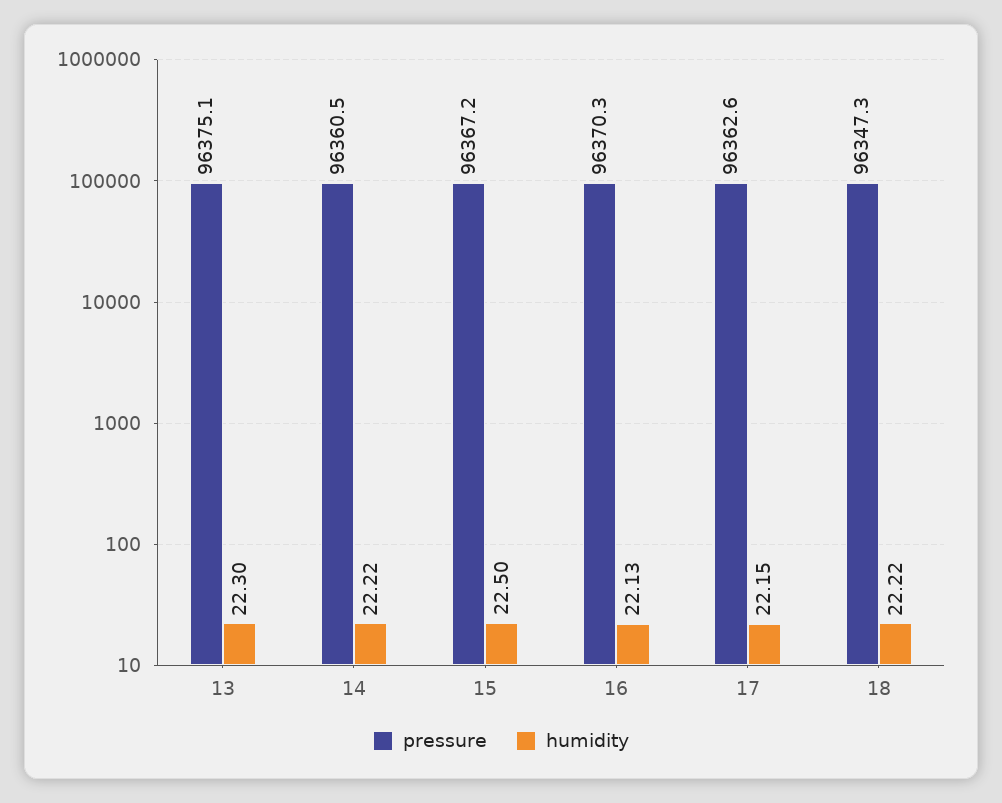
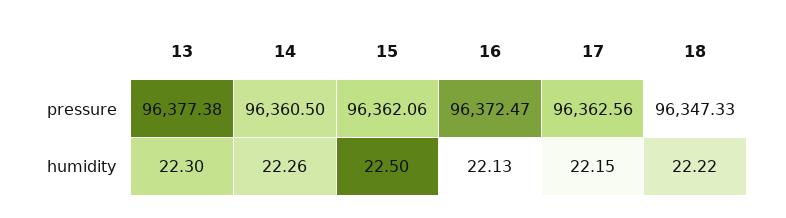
  {
    "pressure": {
-     "13": 96375.1,
+     "13": 96377.38,
      "14": 96360.5,
-     "15": 96367.2,
+     "15": 96362.06,
-     "16": 96370.3,
+     "16": 96372.47,
      "17": 96362.56,
      "18": 96347.33
    },
    "humidity": {
      "13": 22.3,
-     "14": 22.22,
+     "14": 22.26,
      "15": 22.5,
      "16": 22.13,
      "17": 22.15,
      "18": 22.22
    }
  }

